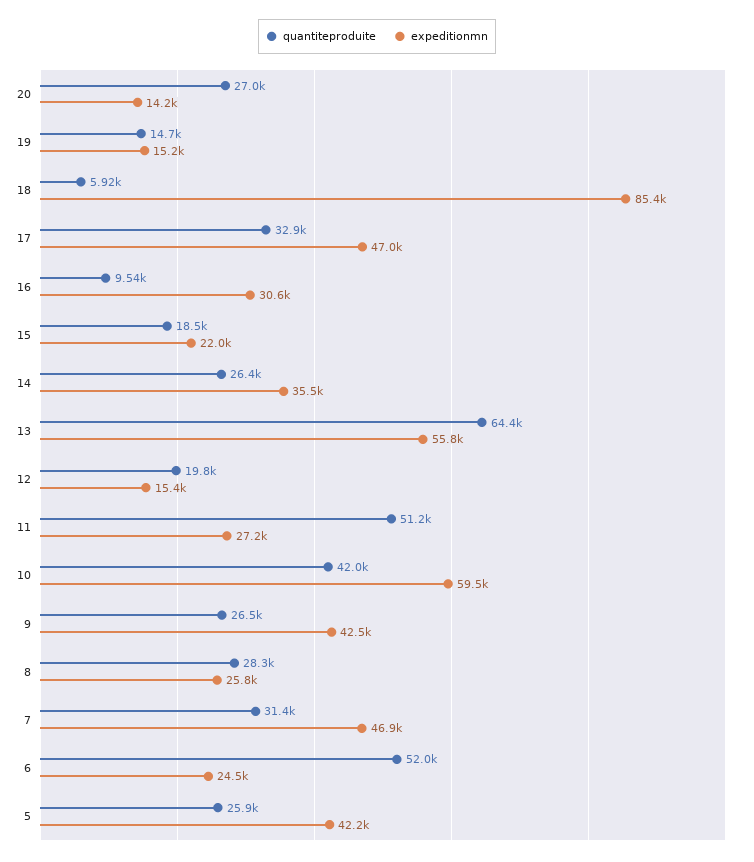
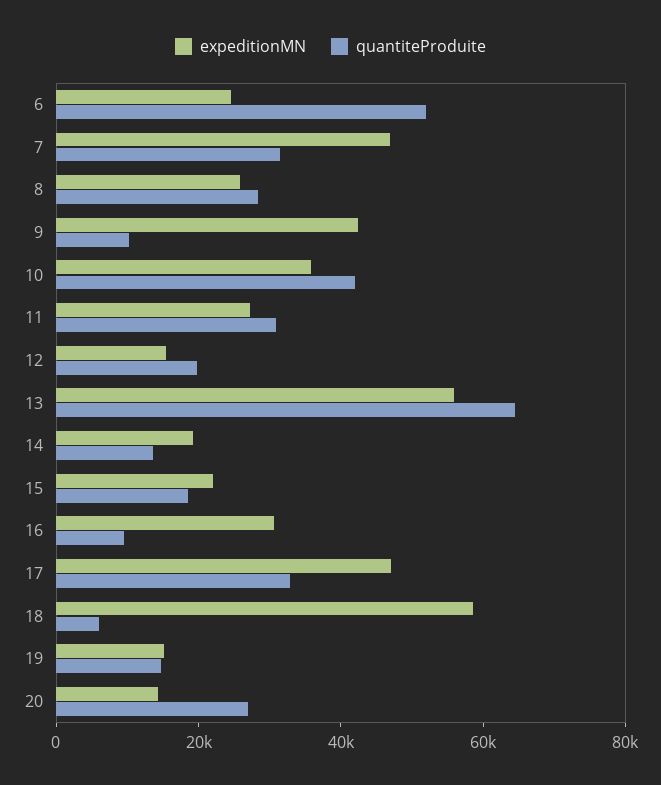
  {
    "quantiteproduite": {
      "20": 27000,
      "19": 14700,
      "18": 5920,
      "17": 32900,
      "16": 9540,
      "15": 18500,
-     "14": 26400,
+     "14": 15000,
      "13": 64400,
      "12": 19800,
-     "11": 51200,
+     "11": 30000,
      "10": 42000,
-     "9": 26500,
+     "9": 10000,
      "8": 28300,
      "7": 31400,
-     "6": 52000,
+     "6": 52000
-     "5": 25900
    },
    "expeditionmn": {
      "20": 14200,
      "19": 15200,
-     "18": 85400,
+     "18": 60000,
      "17": 47000,
      "16": 30600,
      "15": 22000,
-     "14": 35500,
+     "14": 20000,
      "13": 55800,
      "12": 15400,
      "11": 27200,
-     "10": 59500,
+     "10": 35000,
      "9": 42500,
      "8": 25800,
      "7": 46900,
-     "6": 24500,
+     "6": 24500
-     "5": 42200
    }
  }

